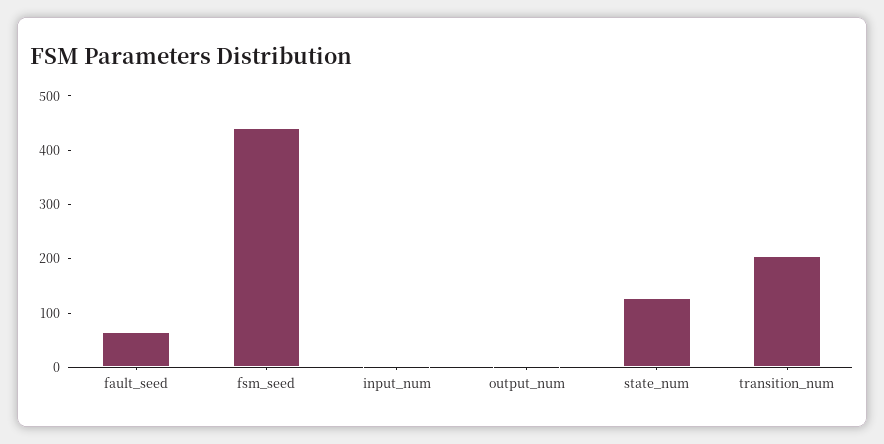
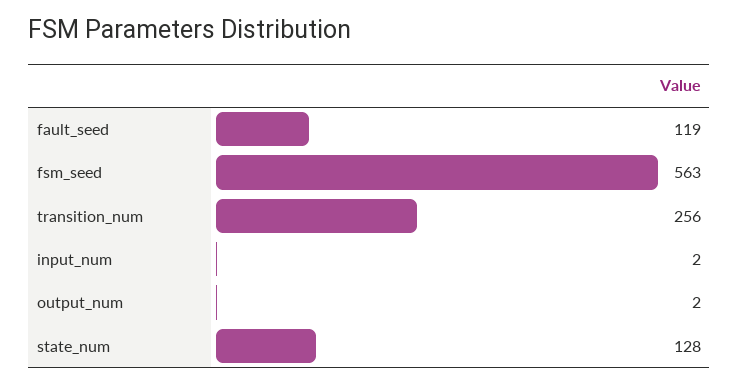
  {
-   "fault_seed": 60,
+   "fault_seed": 119,
-   "fsm_seed": 440,
+   "fsm_seed": 563,
    "input_num": 2,
    "output_num": 2,
    "state_num": 128,
-   "transition_num": 200
+   "transition_num": 256
  }

